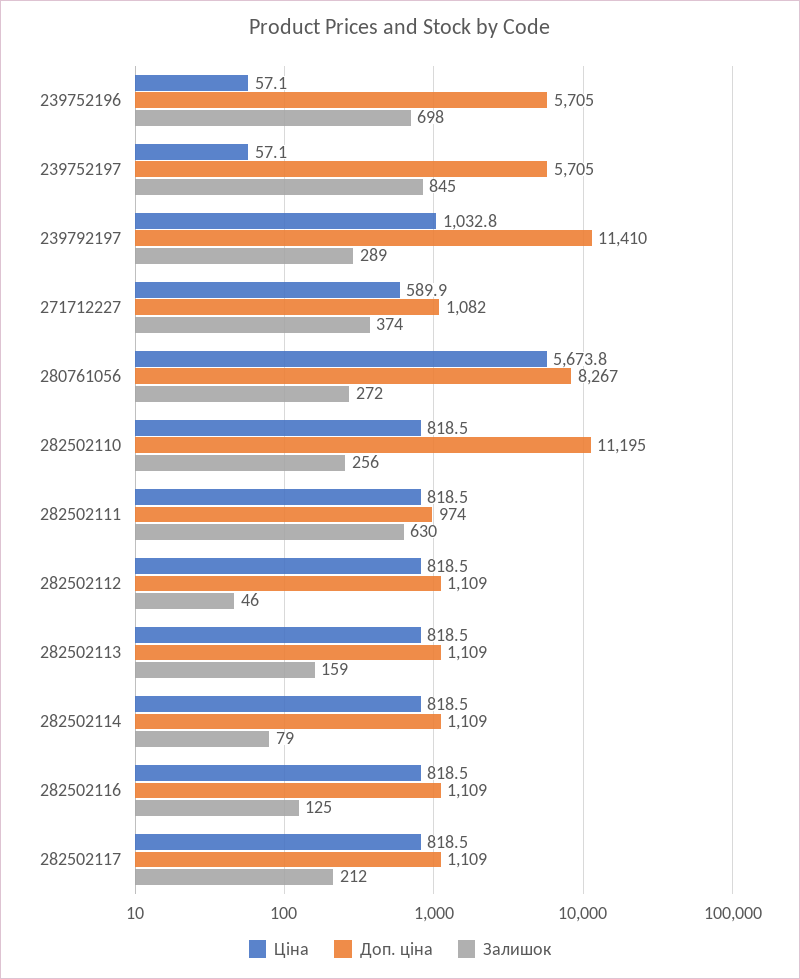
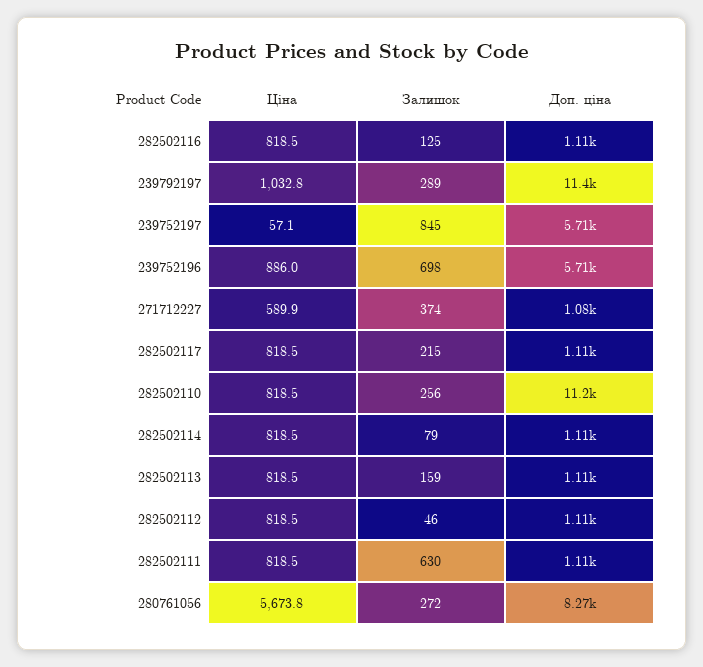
  {
    "Ціна": {
-     "239752196": 57.1,
+     "239752196": 886,
      "239752197": 57.1,
      "239792197": 1032.8,
      "271712227": 589.9,
      "280761056": 5673.8,
      "282502110": 818.5,
      "282502111": 818.5,
      "282502112": 818.5,
      "282502113": 818.5,
      "282502114": 818.5,
      "282502116": 818.5,
      "282502117": 818.5
    },
    "Доп. ціна": {
      "239752196": 5705,
      "239752197": 5705,
      "239792197": 11410,
      "271712227": 1082,
      "280761056": 8267,
      "282502110": 11195,
-     "282502111": 974,
+     "282502111": 1110,
      "282502112": 1109,
      "282502113": 1109,
      "282502114": 1109,
      "282502116": 1109,
      "282502117": 1109
    },
    "Залишок": {
      "239752196": 698,
      "239752197": 845,
      "239792197": 289,
      "271712227": 374,
      "280761056": 272,
      "282502110": 256,
      "282502111": 630,
      "282502112": 46,
      "282502113": 159,
      "282502114": 79,
      "282502116": 125,
-     "282502117": 212
+     "282502117": 215
    }
  }

